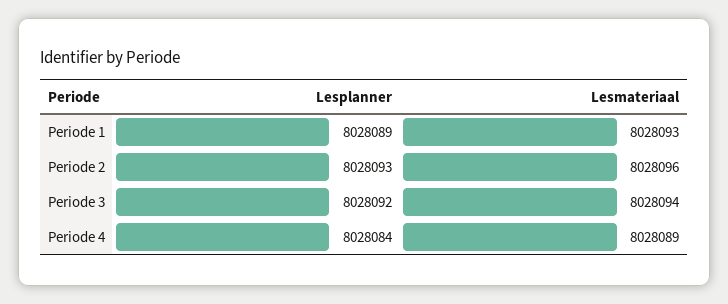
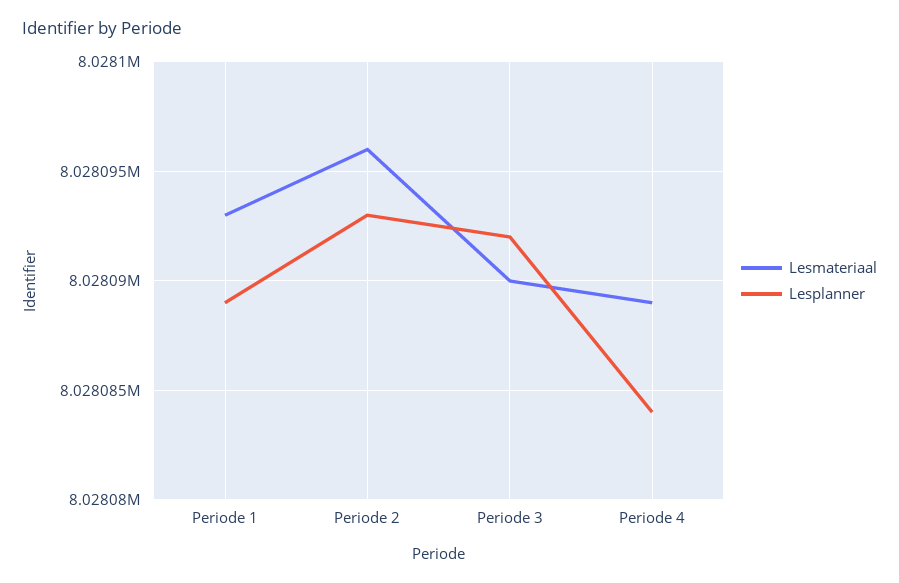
  {
    "Lesplanner": {
      "Periode 1": 8028089,
      "Periode 2": 8028093,
      "Periode 3": 8028092,
      "Periode 4": 8028084
    },
    "Lesmateriaal": {
      "Periode 1": 8028093,
      "Periode 2": 8028096,
-     "Periode 3": 8028094,
+     "Periode 3": 8028090,
      "Periode 4": 8028089
    }
  }

